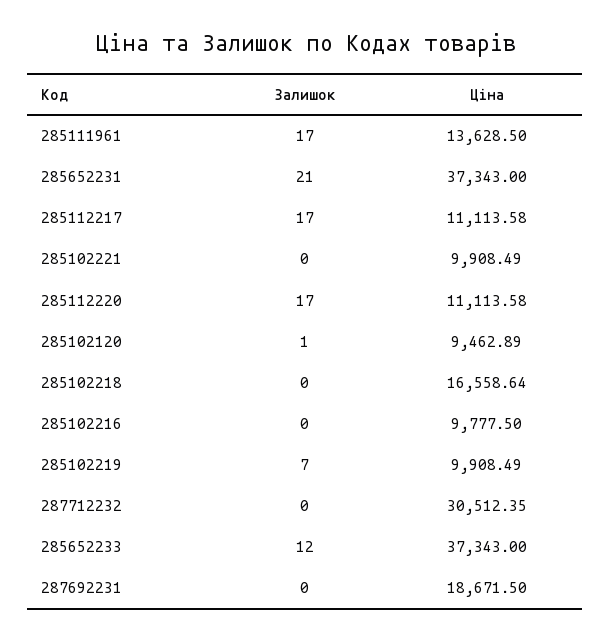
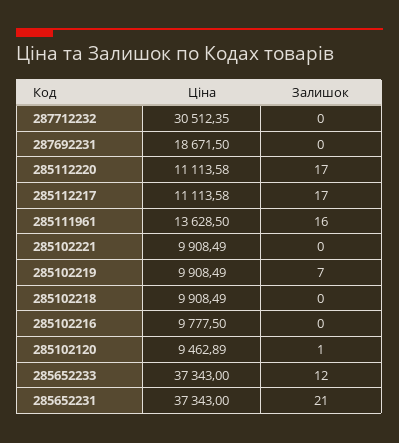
  {
    "Залишок": {
-     "285111961": 17,
+     "285111961": 16,
      "285652231": 21,
      "285112217": 17,
      "285102221": 0,
      "285112220": 17,
      "285102120": 1,
      "285102218": 0,
      "285102216": 0,
      "285102219": 7,
      "287712232": 0,
      "285652233": 12,
      "287692231": 0
    },
    "Ціна": {
      "285111961": 13628.5,
      "285652231": 37343,
      "285112217": 11113.58,
      "285102221": 9908.49,
      "285112220": 11113.58,
      "285102120": 9462.89,
-     "285102218": 16558.64,
+     "285102218": 9908.49,
      "285102216": 9777.5,
      "285102219": 9908.49,
      "287712232": 30512.35,
      "285652233": 37343,
      "287692231": 18671.5
    }
  }

